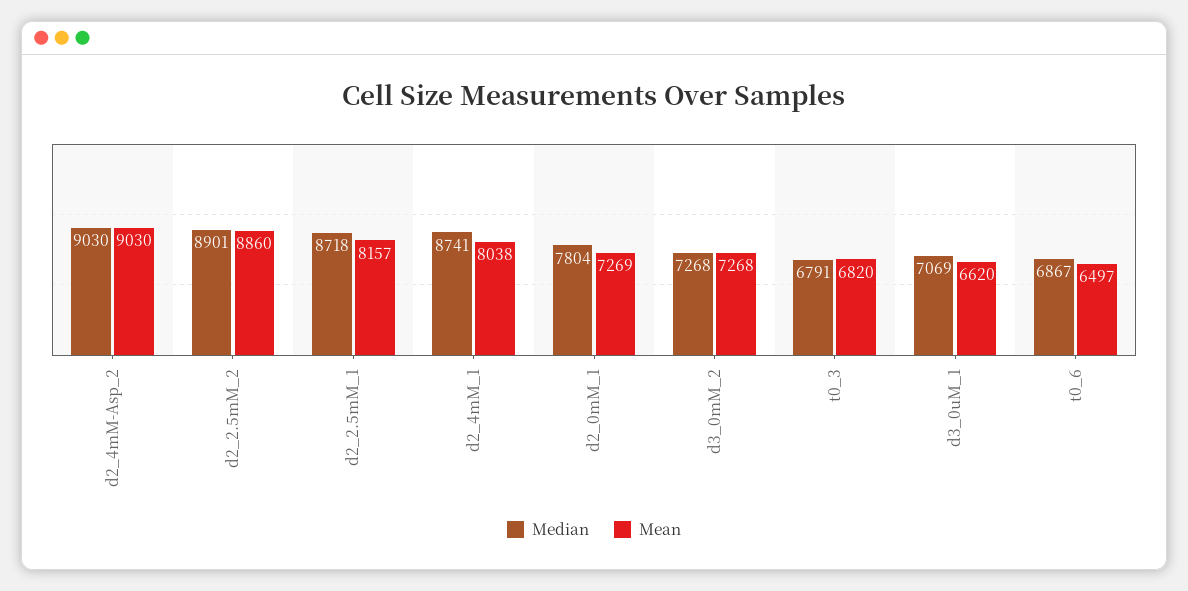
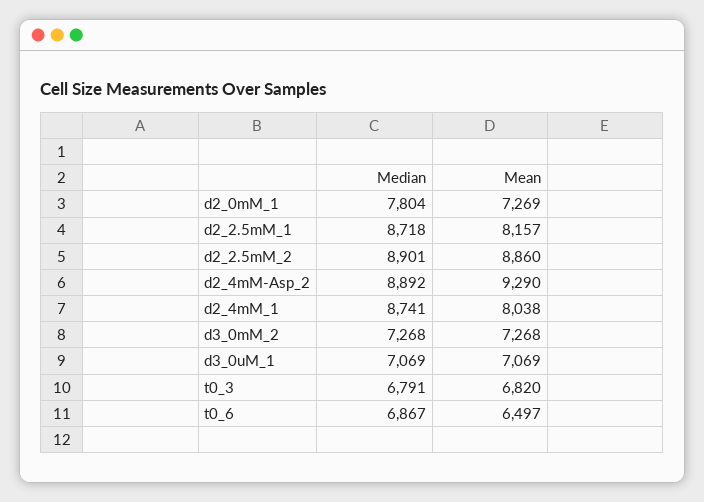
  {
    "Median": {
-     "d2_4mM-Asp_2": 9030,
+     "d2_4mM-Asp_2": 8892,
      "d2_2.5mM_2": 8901,
      "d2_2.5mM_1": 8718,
      "d2_4mM_1": 8741,
      "d2_0mM_1": 7804,
      "d3_0mM_2": 7268,
      "t0_3": 6791,
      "d3_0uM_1": 7069,
      "t0_6": 6867
    },
    "Mean": {
-     "d2_4mM-Asp_2": 9030,
+     "d2_4mM-Asp_2": 9290,
      "d2_2.5mM_2": 8860,
      "d2_2.5mM_1": 8157,
      "d2_4mM_1": 8038,
      "d2_0mM_1": 7269,
      "d3_0mM_2": 7268,
      "t0_3": 6820,
-     "d3_0uM_1": 6620,
+     "d3_0uM_1": 7069,
      "t0_6": 6497
    }
  }

